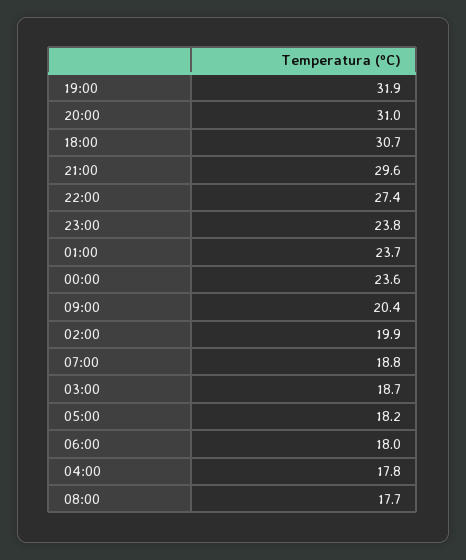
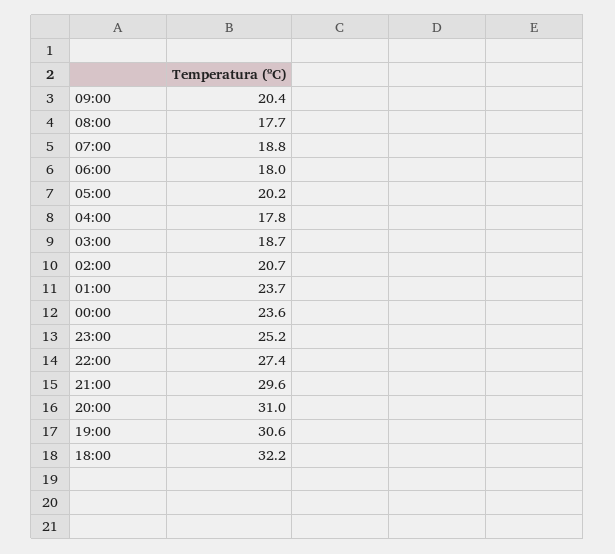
  {
-   "19:00": 31.9,
+   "19:00": 30.6,
    "20:00": 31,
-   "18:00": 30.7,
+   "18:00": 32.2,
    "21:00": 29.6,
    "22:00": 27.4,
-   "23:00": 23.8,
+   "23:00": 25.2,
    "01:00": 23.7,
    "00:00": 23.6,
    "09:00": 20.4,
-   "02:00": 19.9,
+   "02:00": 20.7,
    "07:00": 18.8,
    "03:00": 18.7,
-   "05:00": 18.2,
+   "05:00": 20.2,
    "06:00": 18,
    "04:00": 17.8,
    "08:00": 17.7
  }

